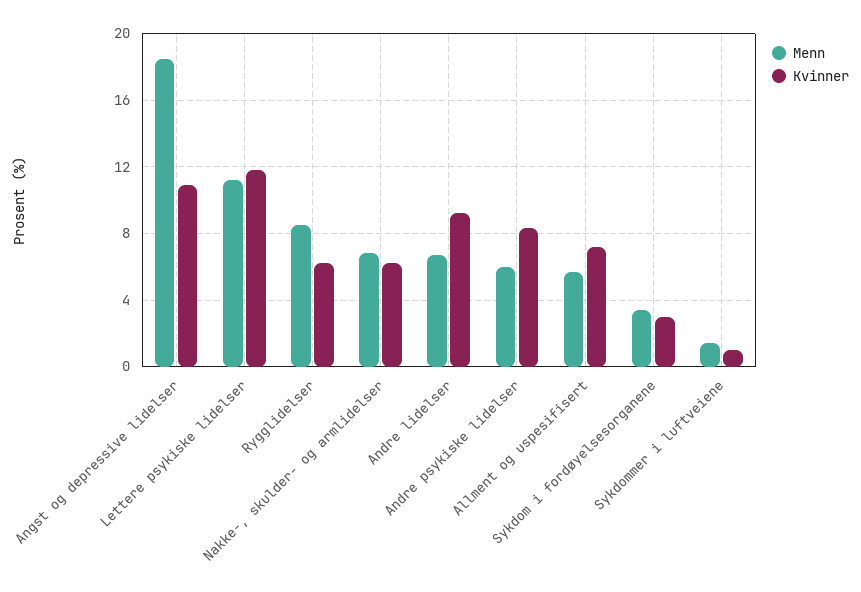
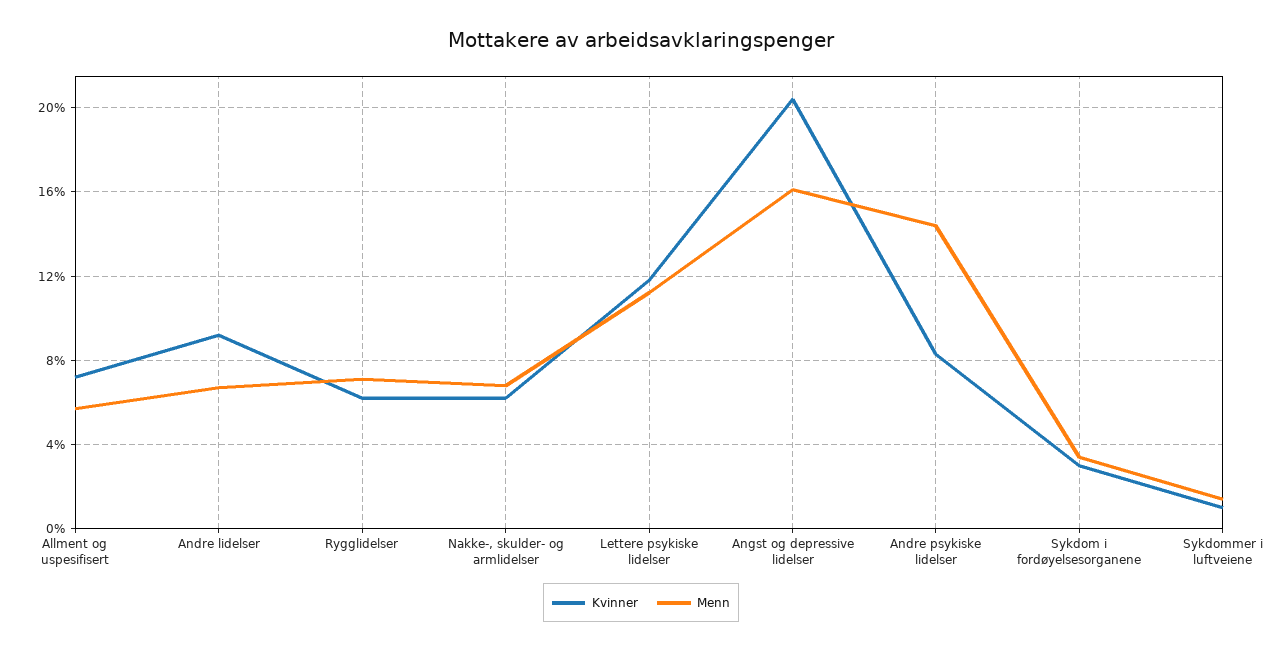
  {
    "Menn": {
-     "Angst og depressive lidelser": 18.5,
+     "Angst og depressive lidelser": 16,
      "Lettere psykiske lidelser": 11,
-     "Rygglidelser": 8.5,
+     "Rygglidelser": 7,
      "Nakke-, skulder- og armlidelser": 7,
      "Andre lidelser": 6.5,
-     "Andre psykiske lidelser": 6,
+     "Andre psykiske lidelser": 14.5,
      "Allment og uspesifisert": 5.5,
      "Sykdom i fordøyelsesorganene": 3.5,
      "Sykdommer i luftveiene": 1.5
    },
    "Kvinner": {
-     "Angst og depressive lidelser": 11,
+     "Angst og depressive lidelser": 20.5,
      "Lettere psykiske lidelser": 12,
      "Rygglidelser": 6,
      "Nakke-, skulder- og armlidelser": 6,
      "Andre lidelser": 9,
      "Andre psykiske lidelser": 8.5,
      "Allment og uspesifisert": 7,
      "Sykdom i fordøyelsesorganene": 3,
      "Sykdommer i luftveiene": 1
    }
  }

